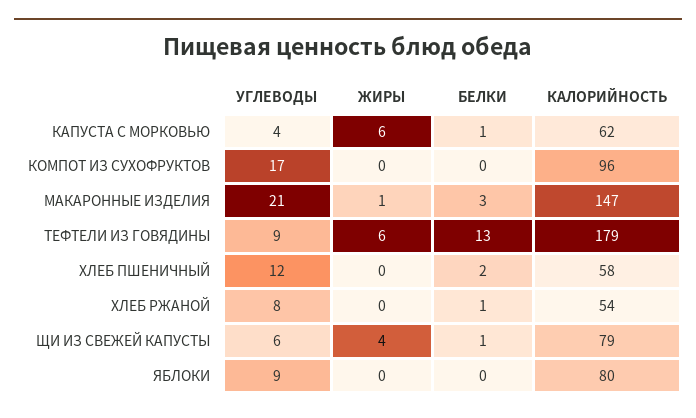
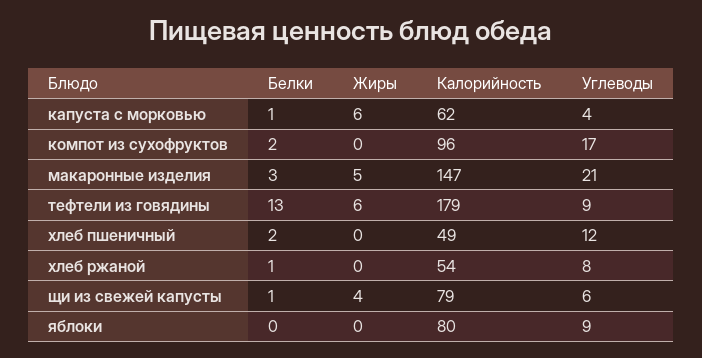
  {
    "УГЛЕВОДЫ": {
      "КАПУСТА С МОРКОВЬЮ": 4,
      "КОМПОТ ИЗ СУХОФРУКТОВ": 17,
      "МАКАРОННЫЕ ИЗДЕЛИЯ": 21,
      "ТЕФТЕЛИ ИЗ ГОВЯДИНЫ": 9,
      "ХЛЕБ ПШЕНИЧНЫЙ": 12,
      "ХЛЕБ РЖАНОЙ": 8,
      "ЩИ ИЗ СВЕЖЕЙ КАПУСТЫ": 6,
      "ЯБЛОКИ": 9
    },
    "ЖИРЫ": {
      "КАПУСТА С МОРКОВЬЮ": 6,
      "КОМПОТ ИЗ СУХОФРУКТОВ": 0,
-     "МАКАРОННЫЕ ИЗДЕЛИЯ": 1,
+     "МАКАРОННЫЕ ИЗДЕЛИЯ": 5,
      "ТЕФТЕЛИ ИЗ ГОВЯДИНЫ": 6,
      "ХЛЕБ ПШЕНИЧНЫЙ": 0,
      "ХЛЕБ РЖАНОЙ": 0,
      "ЩИ ИЗ СВЕЖЕЙ КАПУСТЫ": 4,
      "ЯБЛОКИ": 0
    },
    "БЕЛКИ": {
      "КАПУСТА С МОРКОВЬЮ": 1,
-     "КОМПОТ ИЗ СУХОФРУКТОВ": 0,
+     "КОМПОТ ИЗ СУХОФРУКТОВ": 2,
      "МАКАРОННЫЕ ИЗДЕЛИЯ": 3,
      "ТЕФТЕЛИ ИЗ ГОВЯДИНЫ": 13,
      "ХЛЕБ ПШЕНИЧНЫЙ": 2,
      "ХЛЕБ РЖАНОЙ": 1,
      "ЩИ ИЗ СВЕЖЕЙ КАПУСТЫ": 1,
      "ЯБЛОКИ": 0
    },
    "КАЛОРИЙНОСТЬ": {
      "КАПУСТА С МОРКОВЬЮ": 62,
      "КОМПОТ ИЗ СУХОФРУКТОВ": 96,
      "МАКАРОННЫЕ ИЗДЕЛИЯ": 147,
      "ТЕФТЕЛИ ИЗ ГОВЯДИНЫ": 179,
-     "ХЛЕБ ПШЕНИЧНЫЙ": 58,
+     "ХЛЕБ ПШЕНИЧНЫЙ": 49,
      "ХЛЕБ РЖАНОЙ": 54,
      "ЩИ ИЗ СВЕЖЕЙ КАПУСТЫ": 79,
      "ЯБЛОКИ": 80
    }
  }

